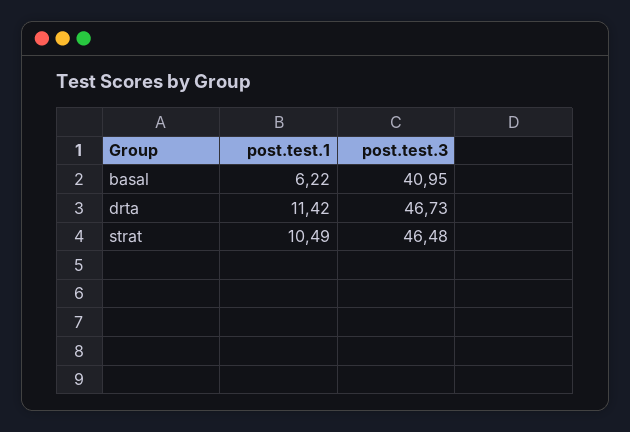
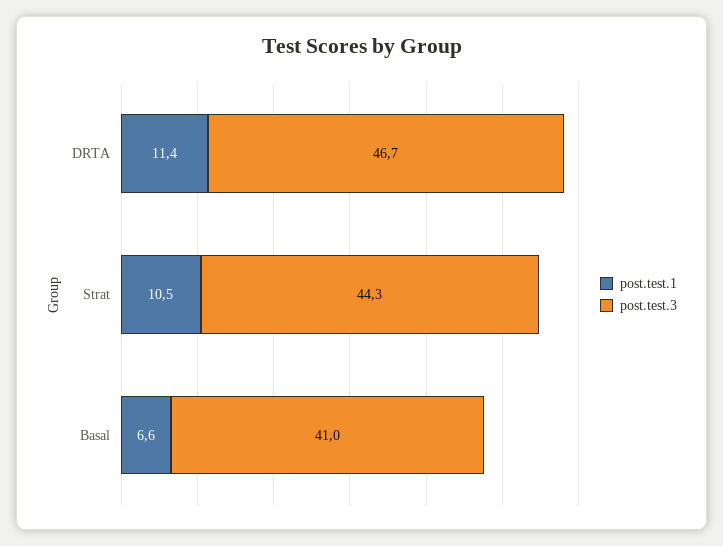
  {
    "post.test.1": {
-     "basal": 6.22,
+     "basal": 6.6,
      "drta": 11.42,
      "strat": 10.49
    },
    "post.test.3": {
      "basal": 40.95,
      "drta": 46.73,
-     "strat": 46.48
+     "strat": 44.3
    }
  }

